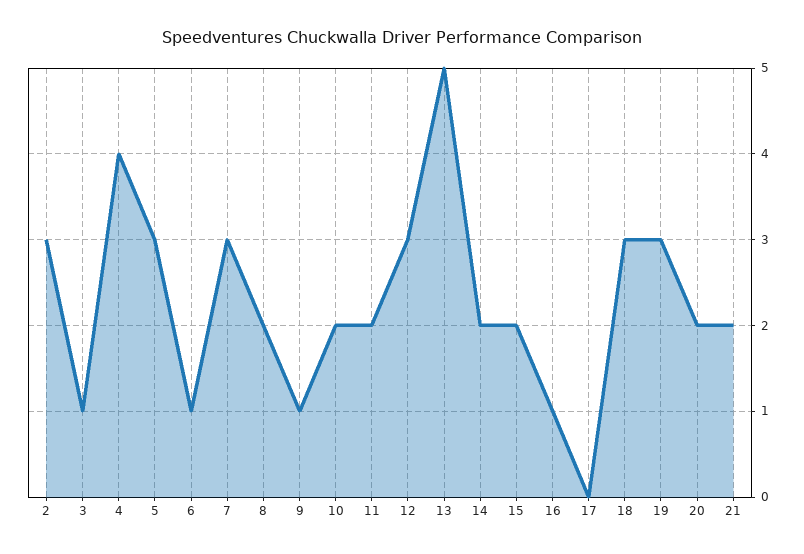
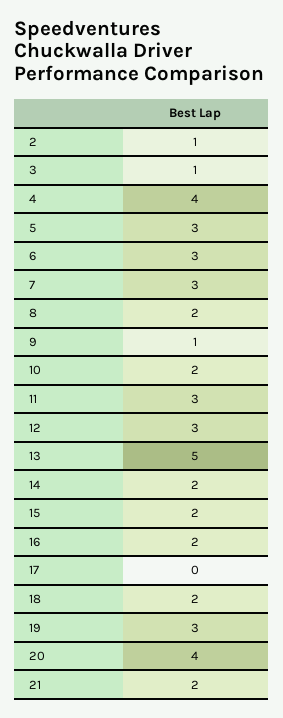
  {
-   "2": 3,
+   "2": 1,
    "3": 1,
    "4": 4,
    "5": 3,
-   "6": 1,
+   "6": 3,
    "7": 3,
    "8": 2,
    "9": 1,
    "10": 2,
-   "11": 2,
+   "11": 3,
    "12": 3,
    "13": 5,
    "14": 2,
    "15": 2,
-   "16": 1,
+   "16": 2,
    "17": 0,
-   "18": 3,
+   "18": 2,
    "19": 3,
-   "20": 2,
+   "20": 4,
    "21": 2
  }

